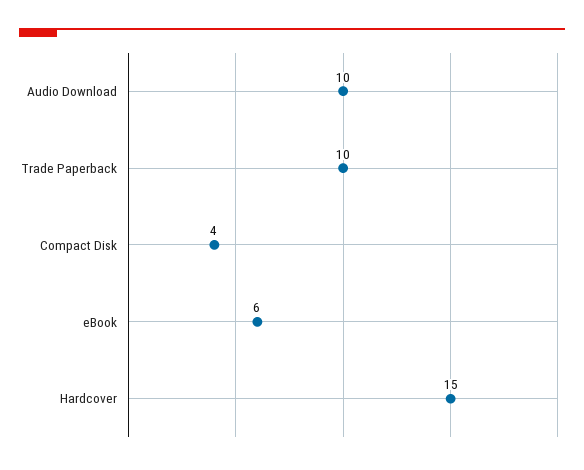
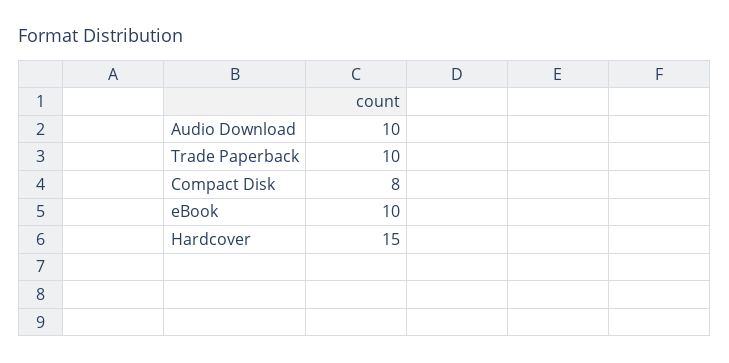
  {
    "Audio Download": 10,
    "Trade Paperback": 10,
-   "Compact Disk": 4,
+   "Compact Disk": 8,
-   "eBook": 6,
+   "eBook": 10,
    "Hardcover": 15
  }

